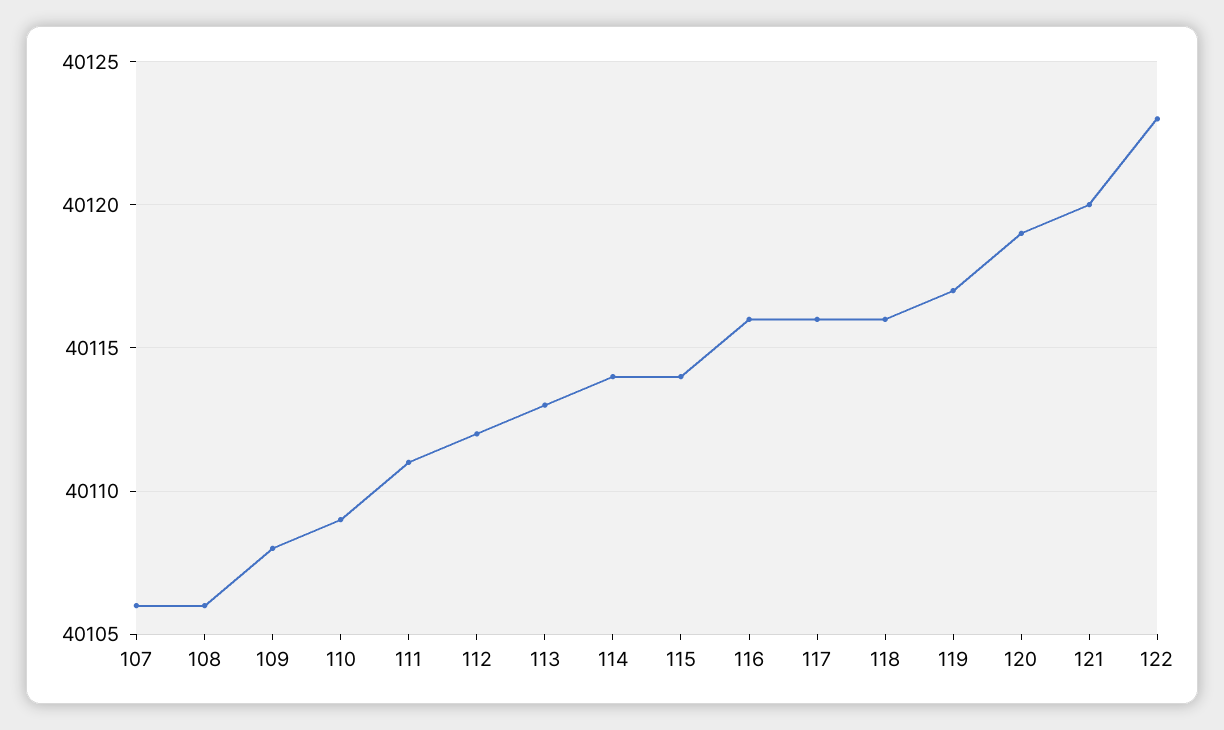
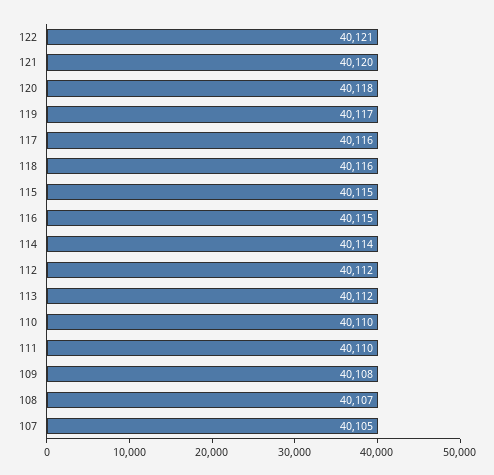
  {
-   "107": 40106,
+   "107": 40105,
-   "108": 40106,
+   "108": 40107,
    "109": 40108,
-   "110": 40109,
+   "110": 40110,
-   "111": 40111,
+   "111": 40110,
    "112": 40112,
-   "113": 40113,
+   "113": 40112,
    "114": 40114,
-   "115": 40114,
+   "115": 40115,
-   "116": 40116,
+   "116": 40115,
    "117": 40116,
    "118": 40116,
    "119": 40117,
-   "120": 40119,
+   "120": 40118,
    "121": 40120,
-   "122": 40123
+   "122": 40121
  }

